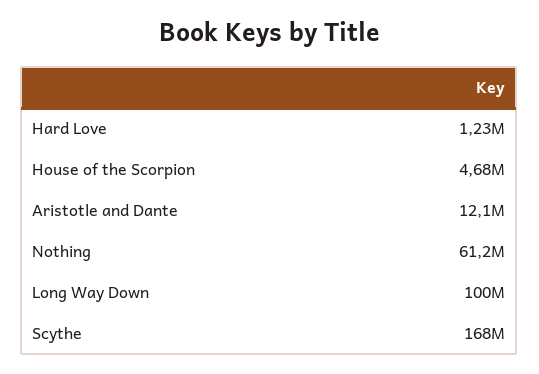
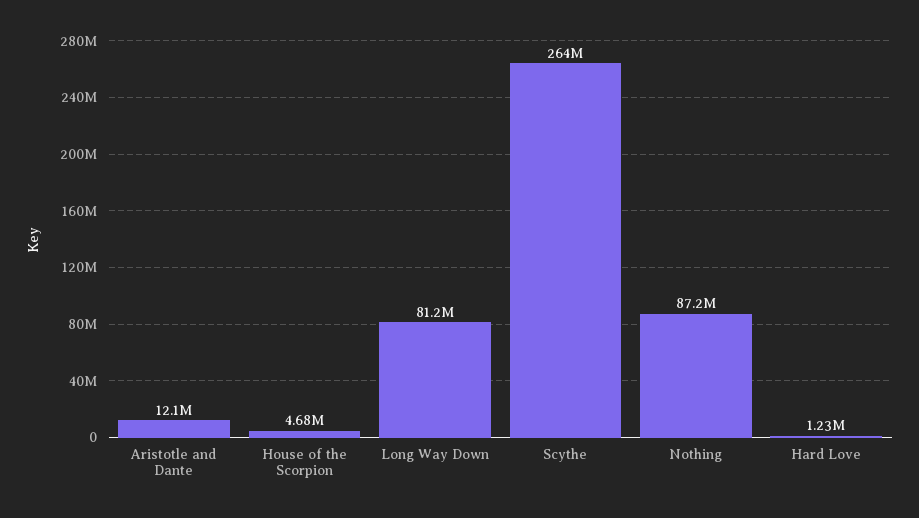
  {
    "Hard Love": 1230000,
    "House of the Scorpion": 4680000,
    "Aristotle and Dante": 12100000,
-   "Nothing": 61200000,
+   "Nothing": 87200000,
-   "Long Way Down": 100000000,
+   "Long Way Down": 81200000,
-   "Scythe": 168000000
+   "Scythe": 264000000
  }

